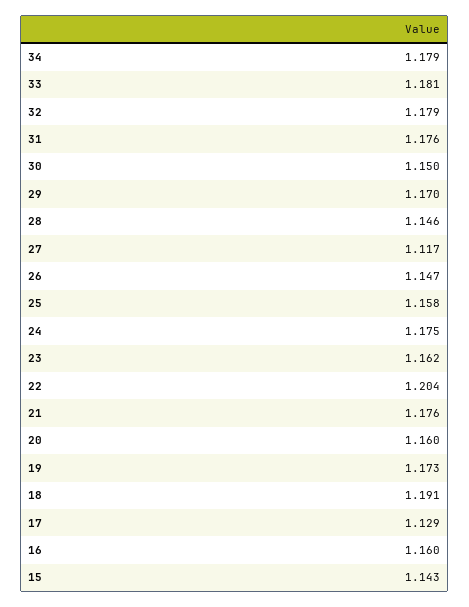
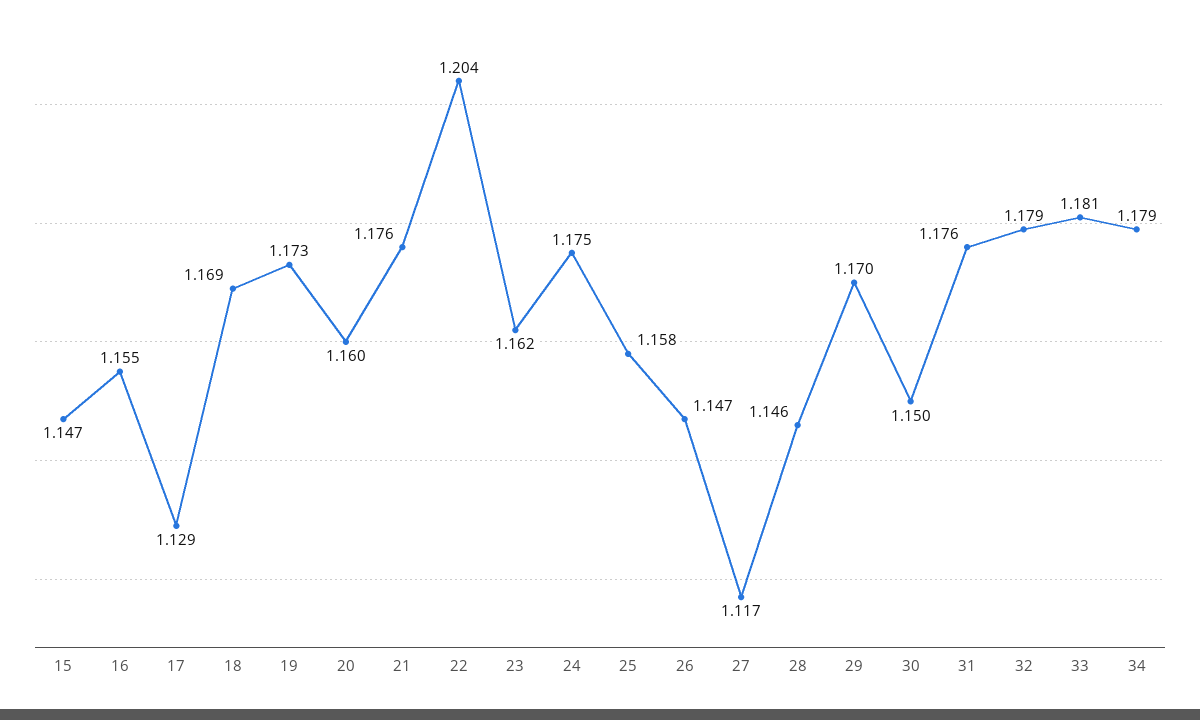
  {
    "34": 1.179,
    "33": 1.181,
    "32": 1.179,
    "31": 1.176,
    "30": 1.15,
    "29": 1.17,
    "28": 1.146,
    "27": 1.117,
    "26": 1.147,
    "25": 1.158,
    "24": 1.175,
    "23": 1.162,
    "22": 1.204,
    "21": 1.176,
    "20": 1.16,
    "19": 1.173,
-   "18": 1.191,
+   "18": 1.169,
    "17": 1.129,
-   "16": 1.16,
+   "16": 1.155,
-   "15": 1.143
+   "15": 1.147
  }

